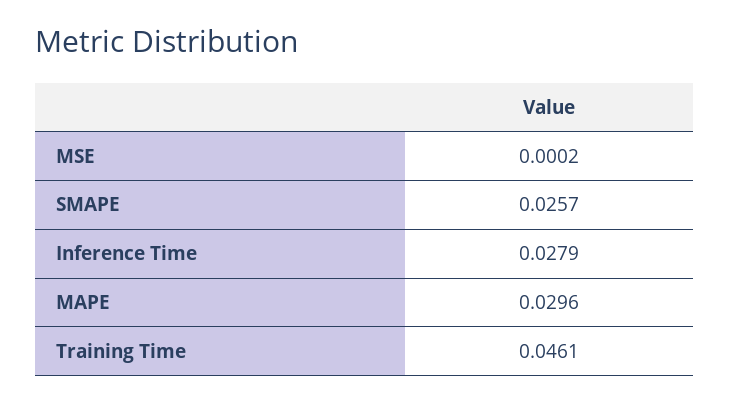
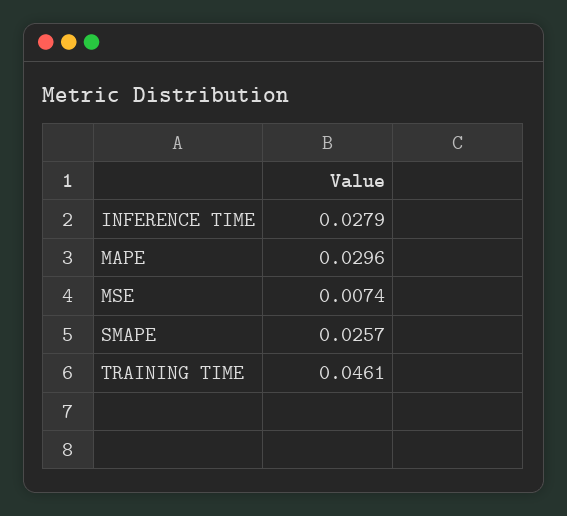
  {
-   "MSE": 0.0002,
+   "MSE": 0.0074,
    "SMAPE": 0.0257,
    "Inference Time": 0.0279,
    "MAPE": 0.0296,
    "Training Time": 0.0461
  }

